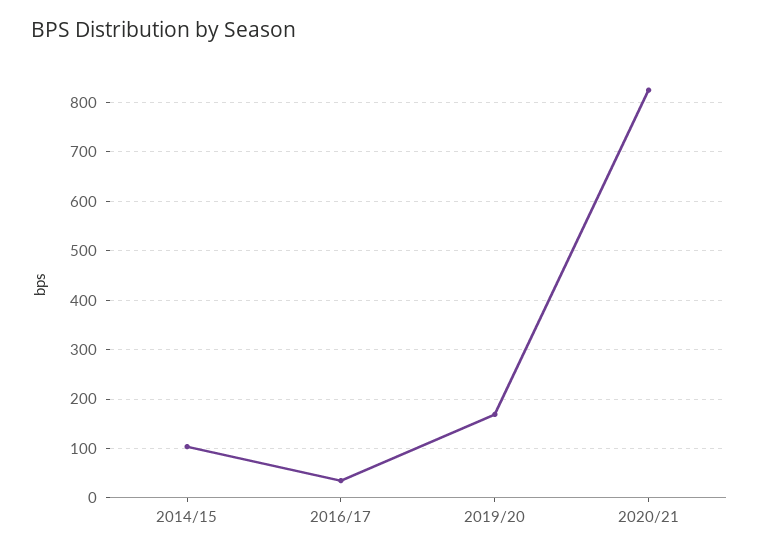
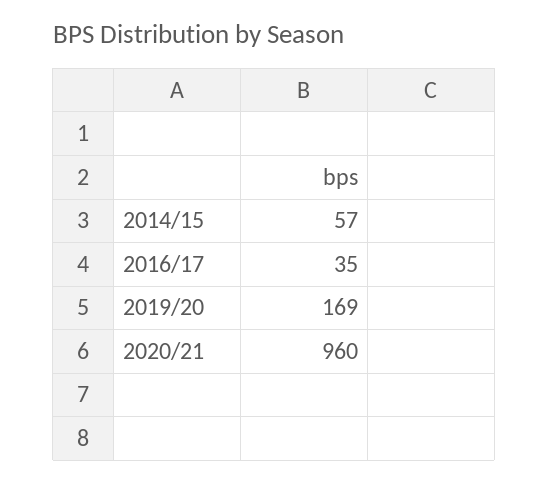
  {
-   "2014/15": 100,
+   "2014/15": 57,
    "2016/17": 35,
    "2019/20": 169,
-   "2020/21": 820
+   "2020/21": 960
  }

